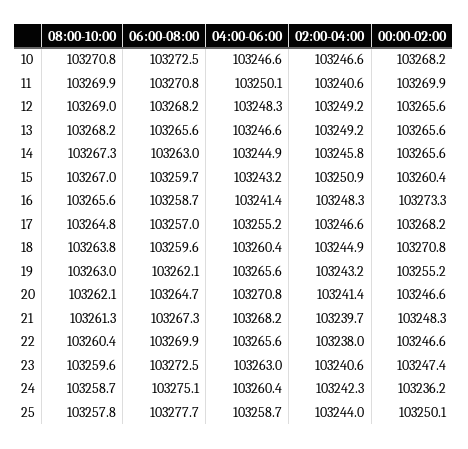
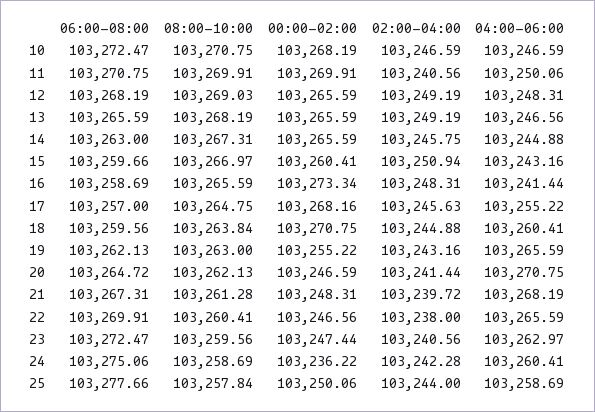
  {
    "08:00-10:00": {
      "10": 103270.75,
      "11": 103269.91,
      "12": 103269.03,
      "13": 103268.19,
      "14": 103267.31,
      "15": 103266.97,
      "16": 103265.59,
      "17": 103264.75,
      "18": 103263.84,
      "19": 103263,
      "20": 103262.13,
      "21": 103261.28,
      "22": 103260.41,
      "23": 103259.56,
      "24": 103258.69,
      "25": 103257.84
    },
    "06:00-08:00": {
      "10": 103272.47,
      "11": 103270.75,
      "12": 103268.19,
      "13": 103265.59,
      "14": 103263,
      "15": 103259.66,
      "16": 103258.69,
      "17": 103257,
      "18": 103259.56,
      "19": 103262.13,
      "20": 103264.72,
      "21": 103267.31,
      "22": 103269.91,
      "23": 103272.47,
      "24": 103275.06,
      "25": 103277.66
    },
    "04:00-06:00": {
      "10": 103246.59,
      "11": 103250.06,
      "12": 103248.31,
      "13": 103246.56,
      "14": 103244.88,
      "15": 103243.16,
      "16": 103241.44,
      "17": 103255.22,
      "18": 103260.41,
      "19": 103265.59,
      "20": 103270.75,
      "21": 103268.19,
      "22": 103265.59,
      "23": 103262.97,
      "24": 103260.41,
      "25": 103258.69
    },
    "02:00-04:00": {
      "10": 103246.59,
      "11": 103240.56,
      "12": 103249.19,
      "13": 103249.19,
      "14": 103245.75,
      "15": 103250.94,
      "16": 103248.31,
-     "17": 103246.6,
+     "17": 103245.63,
      "18": 103244.88,
      "19": 103243.16,
      "20": 103241.44,
      "21": 103239.72,
      "22": 103238,
      "23": 103240.56,
      "24": 103242.28,
      "25": 103244
    },
    "00:00-02:00": {
      "10": 103268.19,
      "11": 103269.91,
      "12": 103265.59,
      "13": 103265.59,
      "14": 103265.59,
      "15": 103260.41,
      "16": 103273.34,
      "17": 103268.16,
      "18": 103270.75,
      "19": 103255.22,
      "20": 103246.59,
      "21": 103248.31,
      "22": 103246.56,
      "23": 103247.44,
      "24": 103236.22,
      "25": 103250.06
    }
  }

